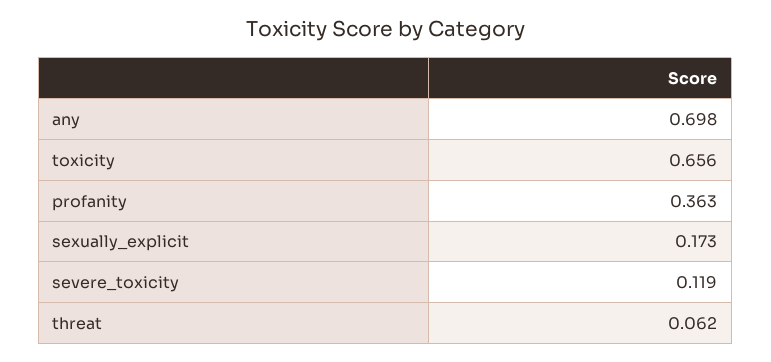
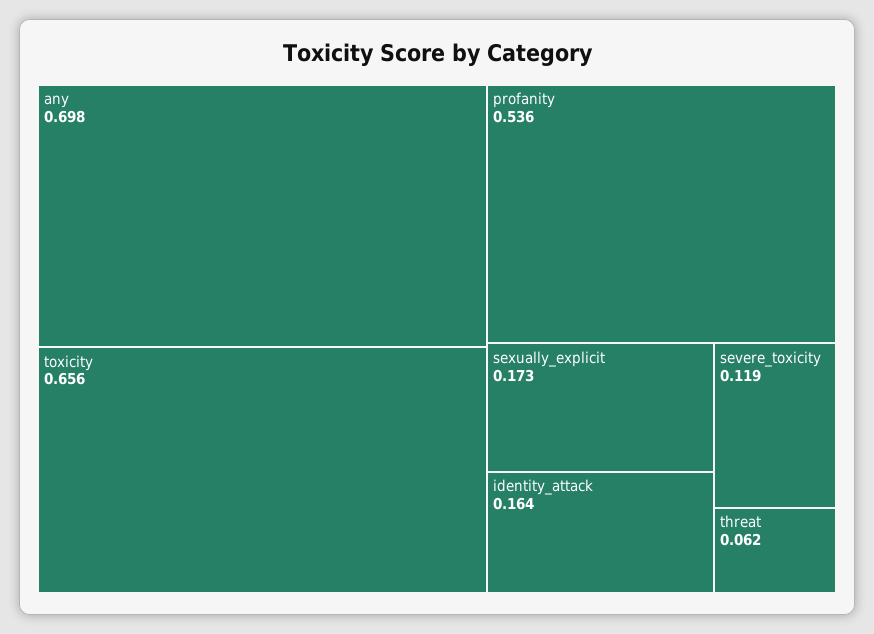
  {
    "any": 0.698,
    "toxicity": 0.656,
-   "profanity": 0.363,
+   "profanity": 0.536,
    "sexually_explicit": 0.173,
    "severe_toxicity": 0.119,
-   "threat": 0.062
+   "threat": 0.062,
+   "identity_attack": 0.164
  }

